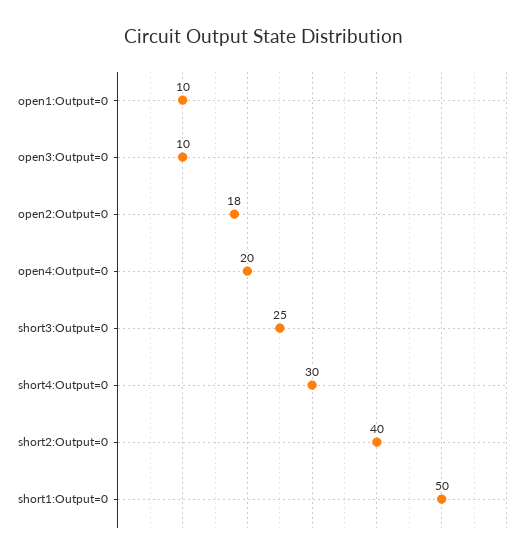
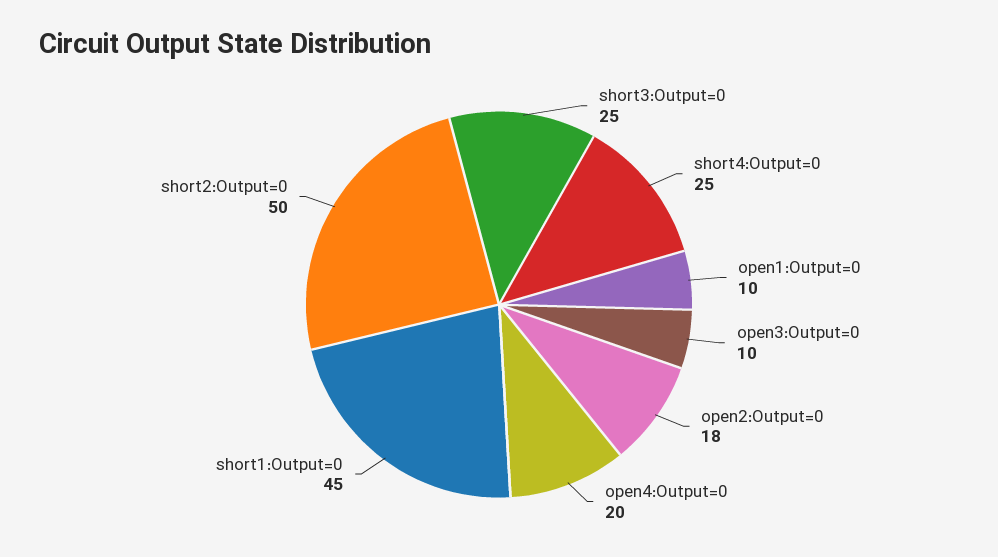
  {
    "open1:Output=0": 10,
    "open3:Output=0": 10,
    "open2:Output=0": 18,
    "open4:Output=0": 20,
    "short3:Output=0": 25,
-   "short4:Output=0": 30,
+   "short4:Output=0": 25,
-   "short2:Output=0": 40,
+   "short2:Output=0": 50,
-   "short1:Output=0": 50
+   "short1:Output=0": 45
  }

